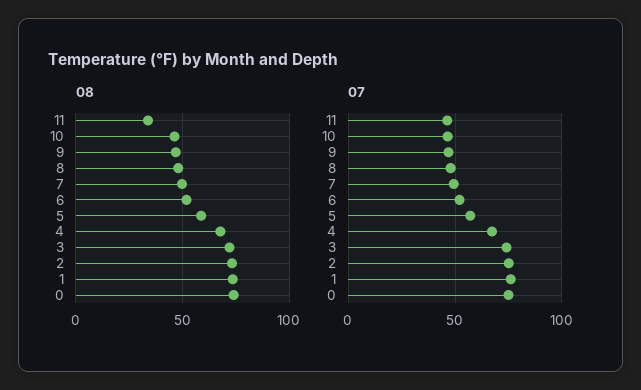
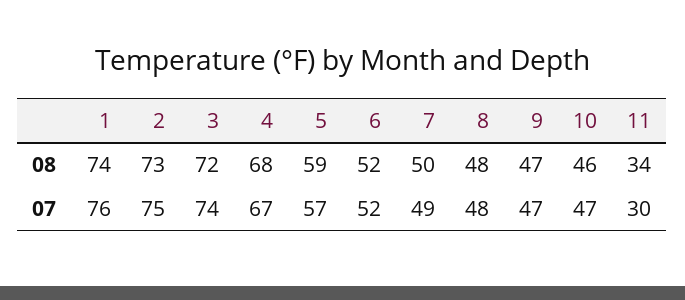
  {
    "08": {
      "11": 34,
      "10": 46,
      "9": 47,
      "8": 48,
      "7": 50,
      "6": 52,
      "5": 59,
      "4": 68,
      "3": 72,
      "2": 73,
-     "1": 74,
+     "1": 74
-     "0": 75
    },
    "07": {
-     "11": 45,
+     "11": 30,
      "10": 47,
      "9": 47,
      "8": 48,
      "7": 49,
      "6": 52,
      "5": 57,
      "4": 67,
      "3": 74,
      "2": 75,
-     "1": 76,
+     "1": 76
-     "0": 75
    }
  }

